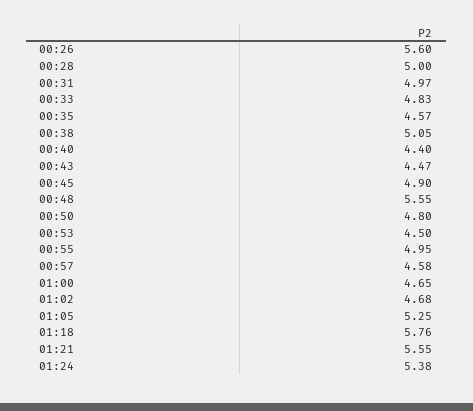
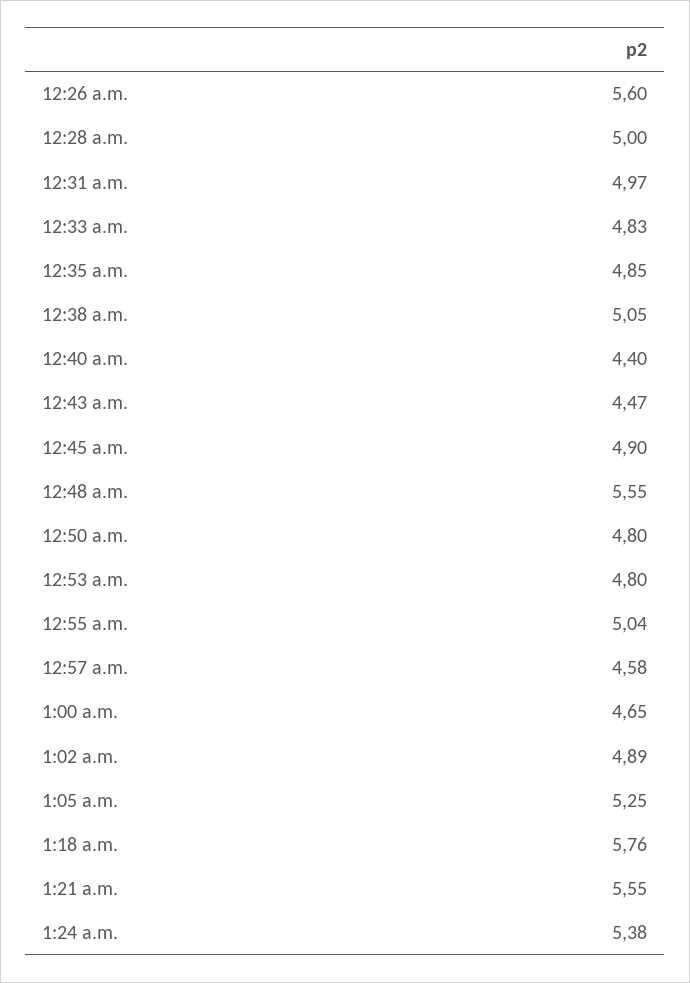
  {
    "00:26": 5.6,
    "00:28": 5,
    "00:31": 4.97,
    "00:33": 4.83,
-   "00:35": 4.57,
+   "00:35": 4.85,
    "00:38": 5.05,
    "00:40": 4.4,
    "00:43": 4.47,
    "00:45": 4.9,
    "00:48": 5.55,
    "00:50": 4.8,
-   "00:53": 4.5,
+   "00:53": 4.8,
-   "00:55": 4.95,
+   "00:55": 5.04,
    "00:57": 4.58,
    "01:00": 4.65,
-   "01:02": 4.68,
+   "01:02": 4.89,
    "01:05": 5.25,
    "01:18": 5.76,
    "01:21": 5.55,
    "01:24": 5.38
  }

